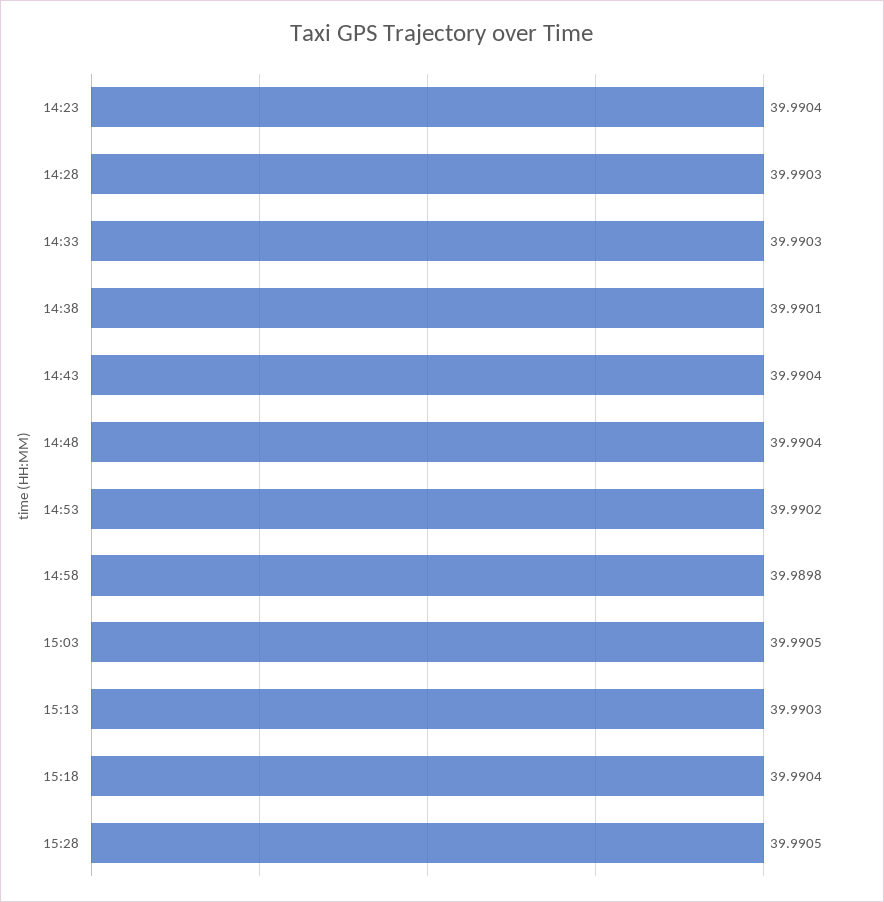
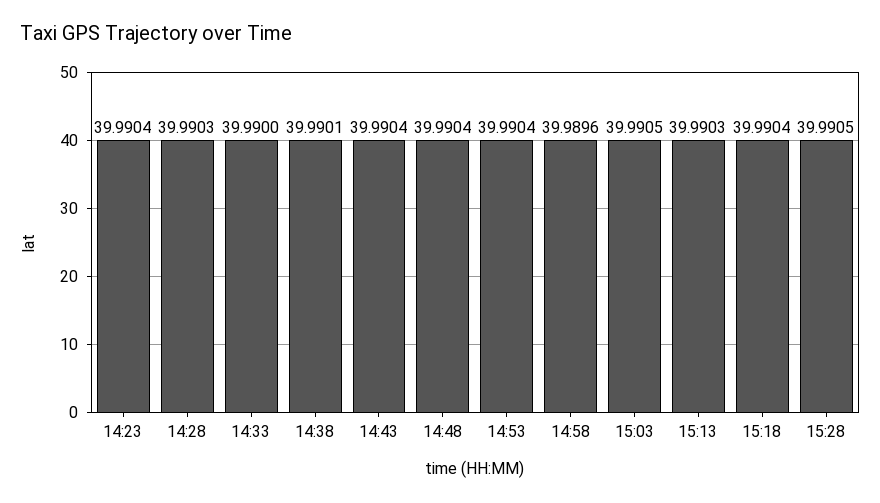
  {
    "14:23": 39.9904,
    "14:28": 39.9903,
-   "14:33": 39.9903,
+   "14:33": 39.99,
    "14:38": 39.9901,
    "14:43": 39.9904,
    "14:48": 39.9904,
-   "14:53": 39.9902,
+   "14:53": 39.9904,
-   "14:58": 39.9898,
+   "14:58": 39.9896,
    "15:03": 39.9905,
    "15:13": 39.9903,
    "15:18": 39.9904,
    "15:28": 39.9905
  }

